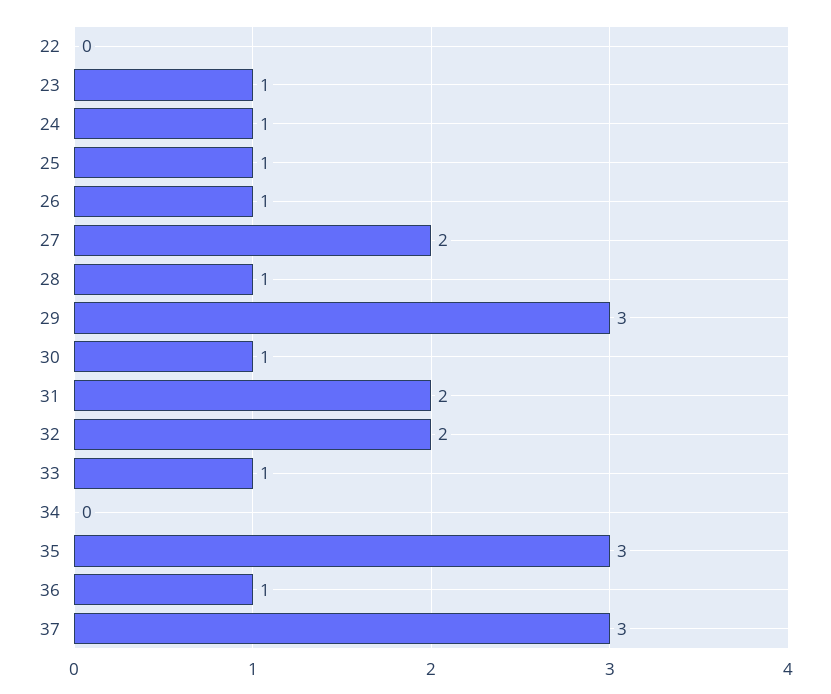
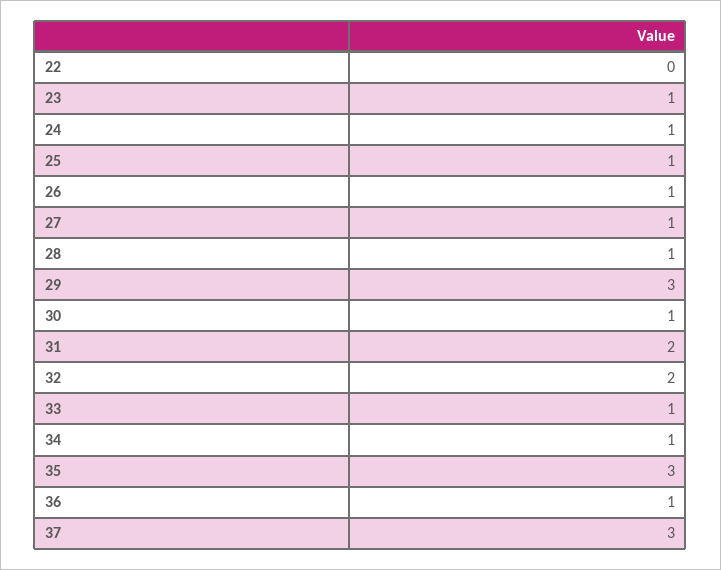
  {
    "22": 0,
    "23": 1,
    "24": 1,
    "25": 1,
    "26": 1,
-   "27": 2,
+   "27": 1,
    "28": 1,
    "29": 3,
    "30": 1,
    "31": 2,
    "32": 2,
    "33": 1,
-   "34": 0,
+   "34": 1,
    "35": 3,
    "36": 1,
    "37": 3
  }

